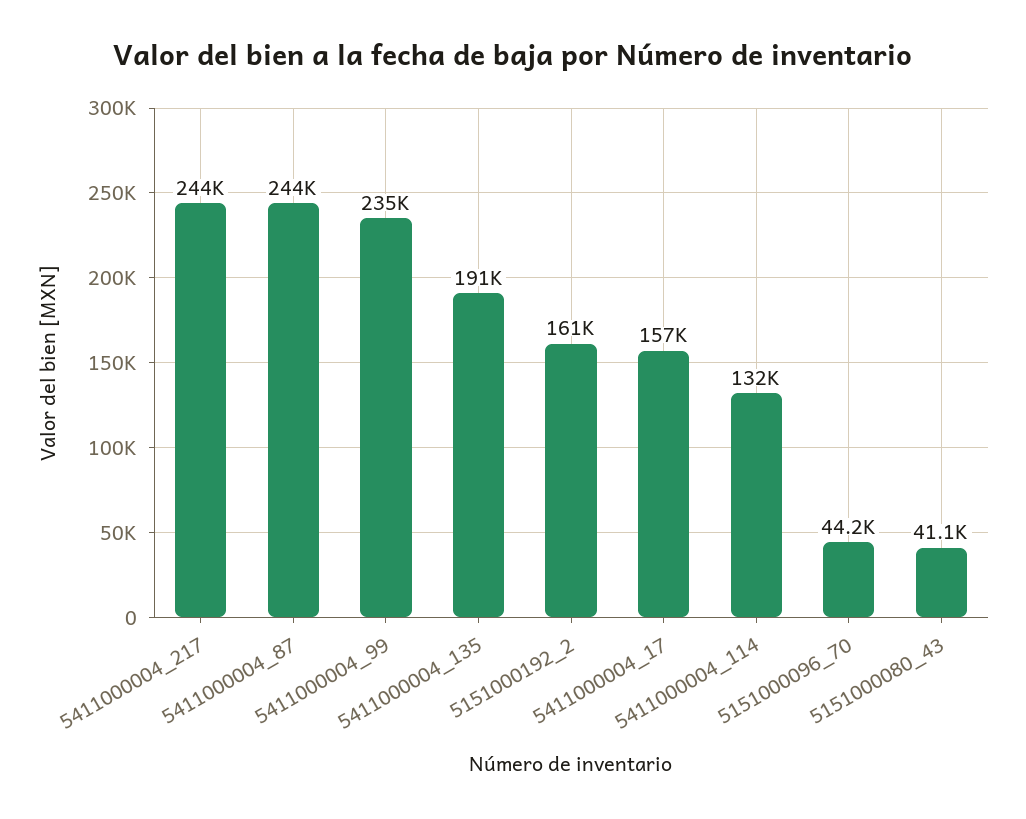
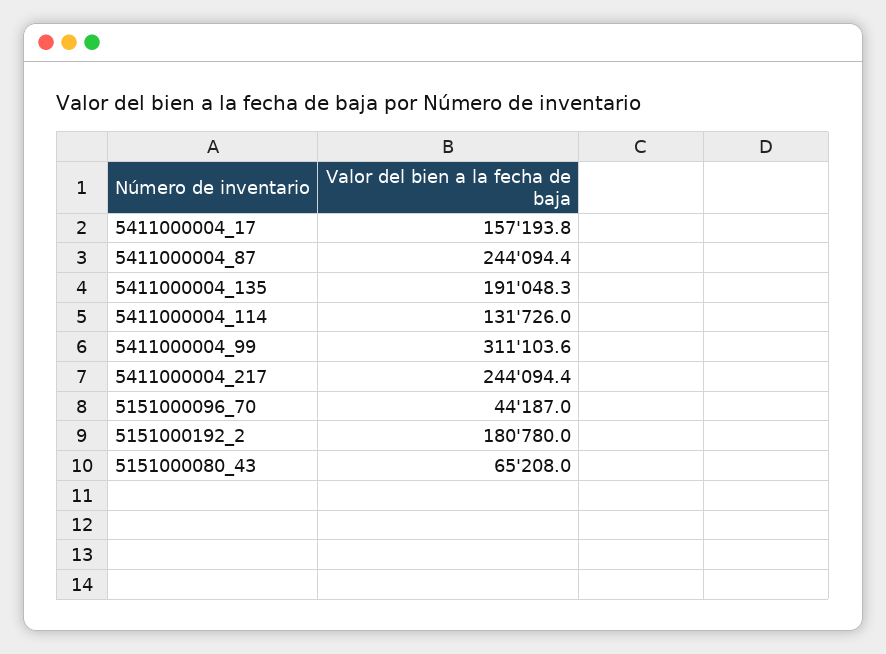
  {
    "5411000004_217": 244094.4,
    "5411000004_87": 244094.4,
-   "5411000004_99": 235000,
+   "5411000004_99": 311103.6,
    "5411000004_135": 191048.3,
-   "5151000192_2": 161000,
+   "5151000192_2": 180780,
    "5411000004_17": 157193.8,
    "5411000004_114": 131726,
    "5151000096_70": 44187,
-   "5151000080_43": 41100
+   "5151000080_43": 65208
  }

